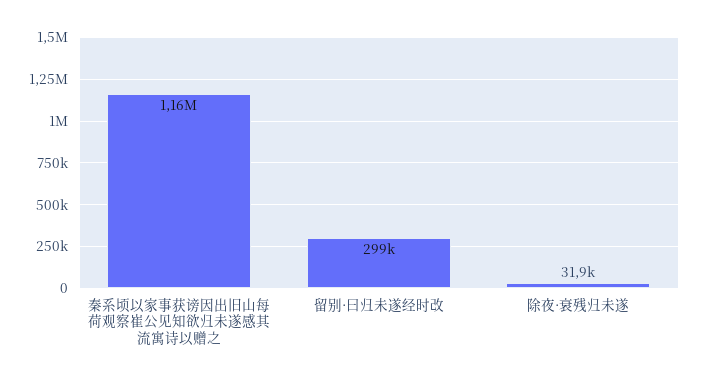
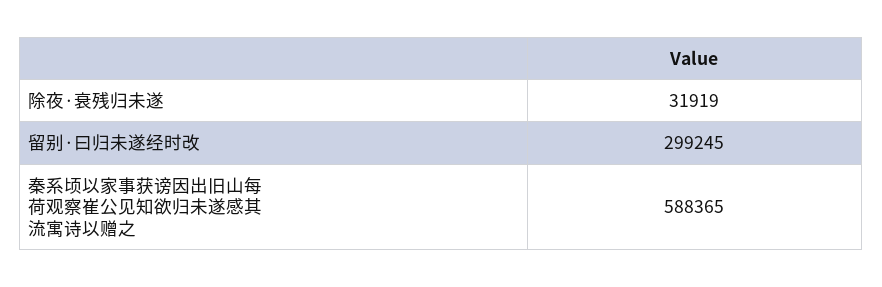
  {
-   "秦系顷以家事获谤因出旧山每荷观察崔公见知欲归未遂感其流寓诗以赠之": 1160000,
+   "秦系顷以家事获谤因出旧山每荷观察崔公见知欲归未遂感其流寓诗以赠之": 588365,
    "留别·曰归未遂经时改": 299245,
    "除夜·衰残归未遂": 31919
  }

